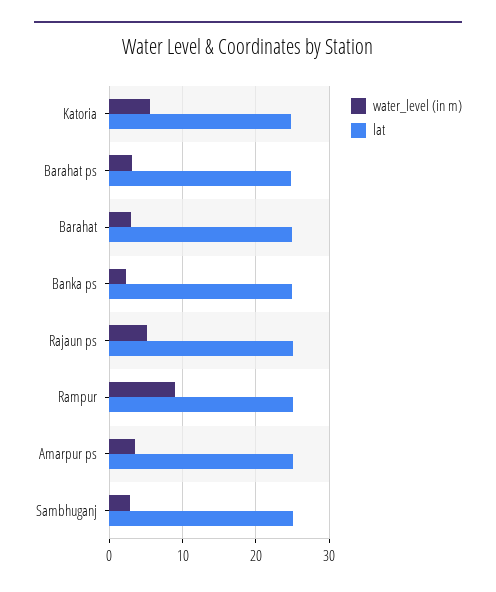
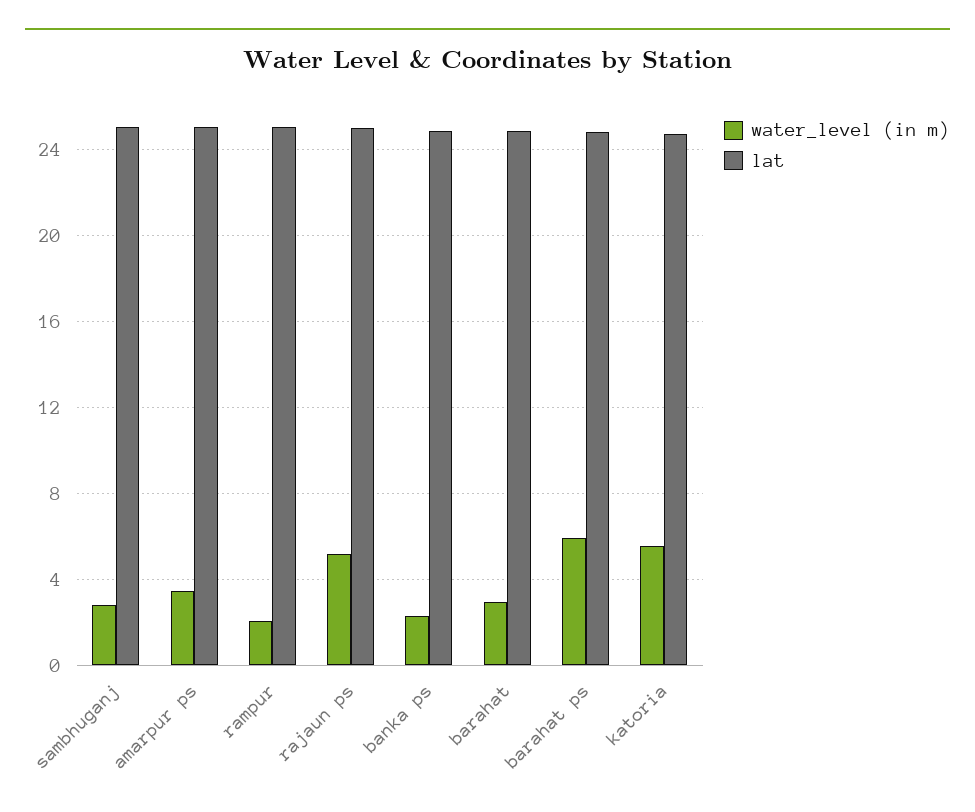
  {
    "water_level (in m)": {
      "Katoria": 5.5,
-     "Barahat ps": 3,
+     "Barahat ps": 6,
      "Barahat": 3,
      "Banka ps": 2.5,
      "Rajaun ps": 5,
-     "Rampur": 9,
+     "Rampur": 2,
      "Amarpur ps": 3.5,
      "Sambhuganj": 3
    },
    "lat": {
      "Katoria": 25,
      "Barahat ps": 25,
      "Barahat": 25,
      "Banka ps": 25,
      "Rajaun ps": 25,
      "Rampur": 25,
      "Amarpur ps": 25,
      "Sambhuganj": 25
    }
  }

